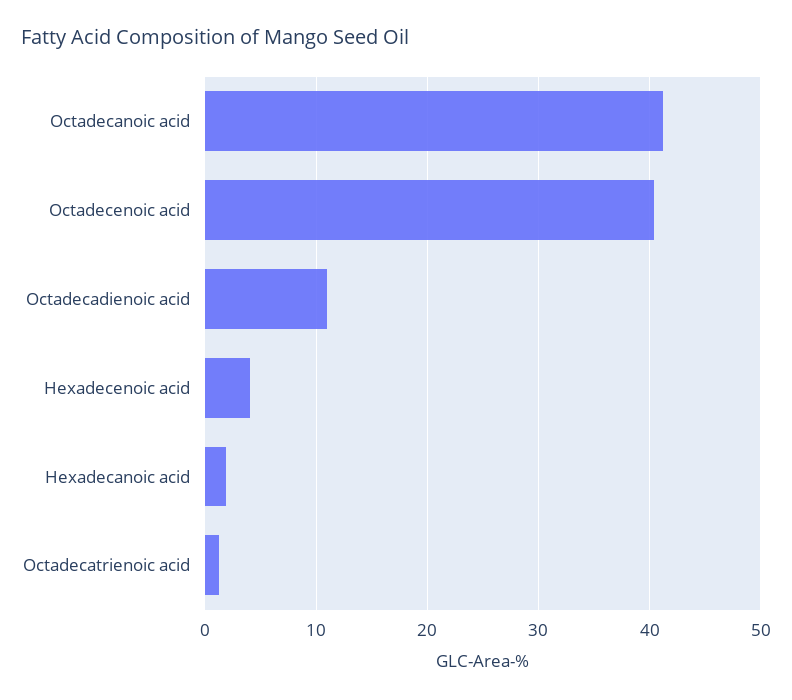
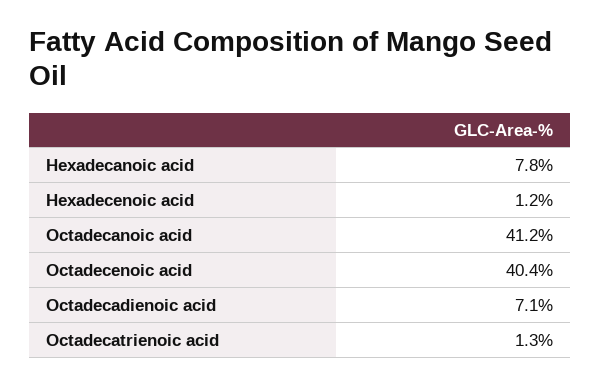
  {
    "Octadecanoic acid": 41.2,
    "Octadecenoic acid": 40.4,
-   "Octadecadienoic acid": 11,
+   "Octadecadienoic acid": 7.1,
-   "Hexadecenoic acid": 4,
+   "Hexadecenoic acid": 1.2,
-   "Hexadecanoic acid": 2,
+   "Hexadecanoic acid": 7.8,
    "Octadecatrienoic acid": 1.3
  }

